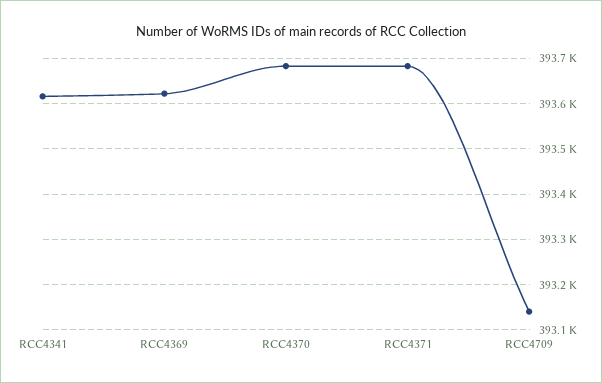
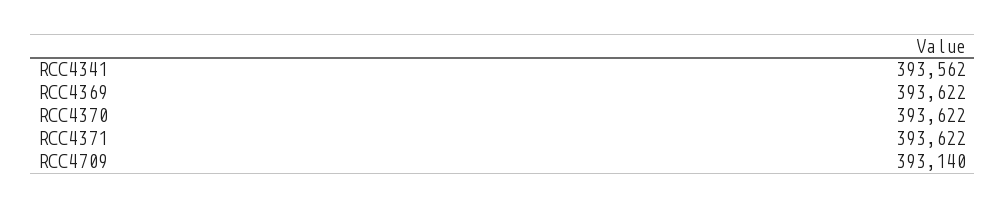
  {
-   "RCC4341": 393620,
+   "RCC4341": 393562,
    "RCC4369": 393622,
-   "RCC4370": 393680,
+   "RCC4370": 393622,
-   "RCC4371": 393680,
+   "RCC4371": 393622,
    "RCC4709": 393140
  }

